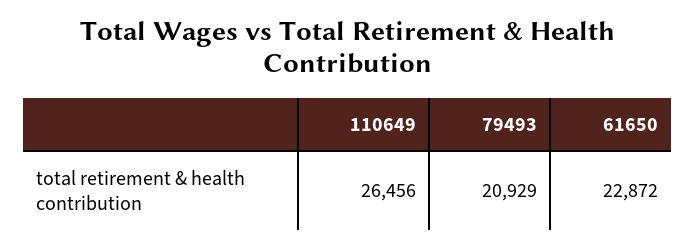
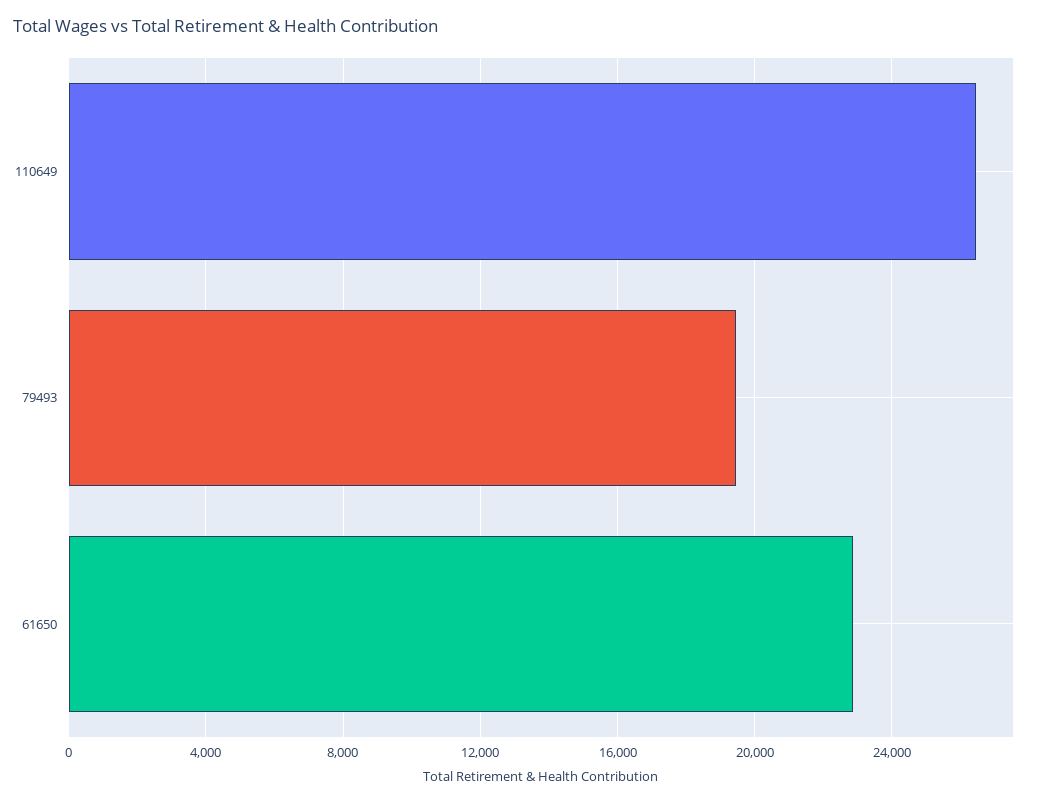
  {
    "110649": 26456,
-   "79493": 20929,
+   "79493": 19500,
    "61650": 22872
  }

